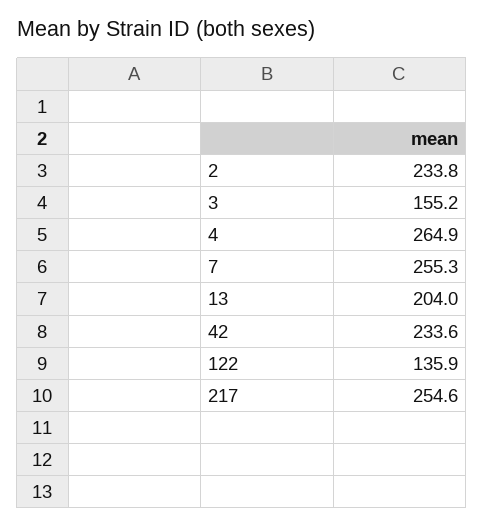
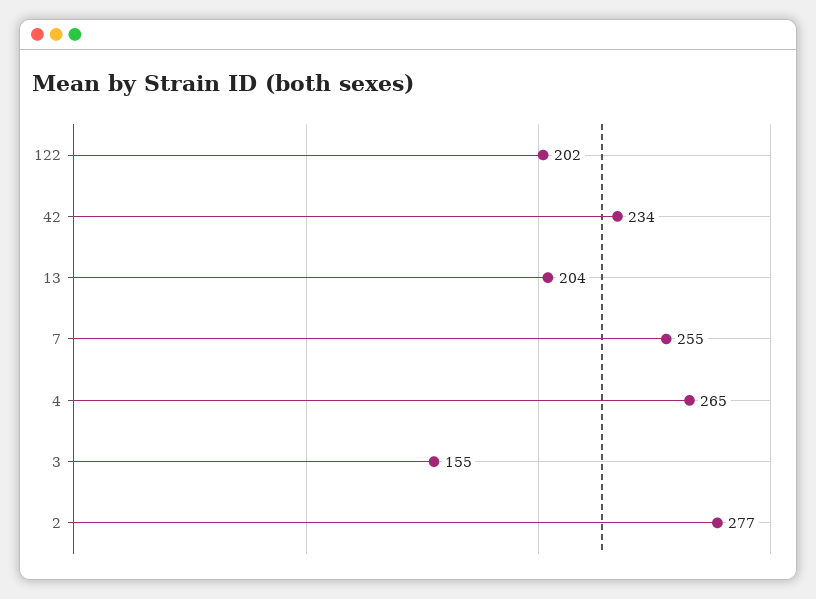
  {
-   "2": 233.8,
+   "2": 277,
    "3": 155.2,
    "4": 264.9,
    "7": 255.3,
    "13": 204,
    "42": 233.6,
-   "122": 135.9,
+   "122": 202
-   "217": 254.6
  }

